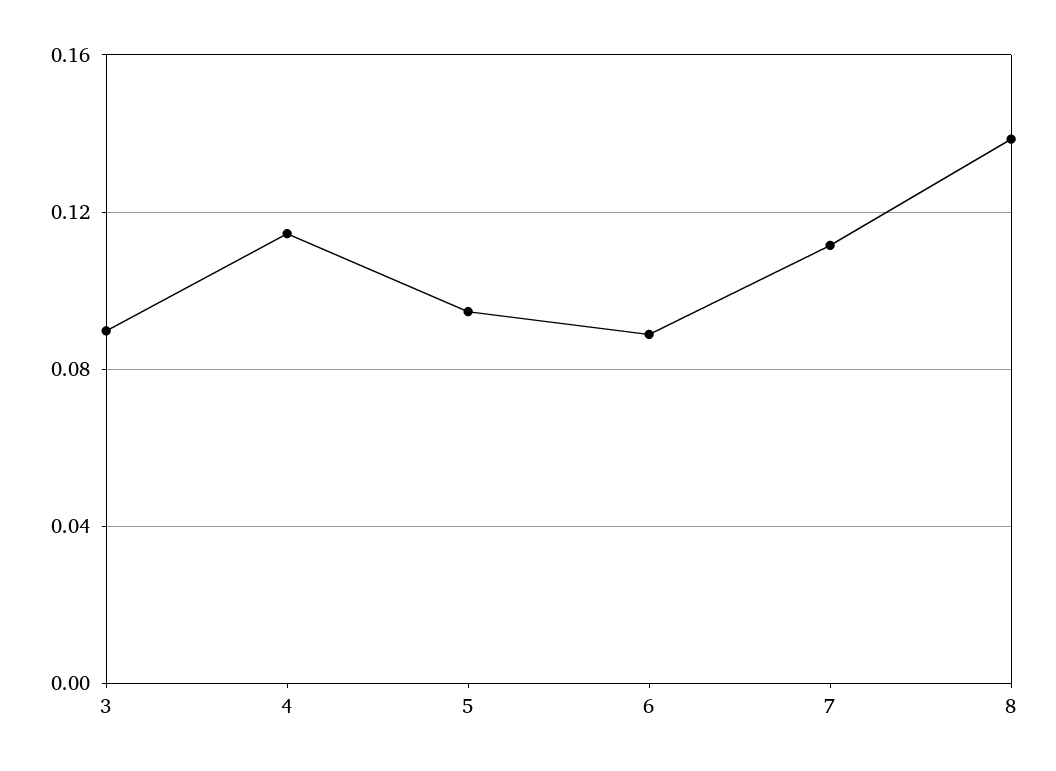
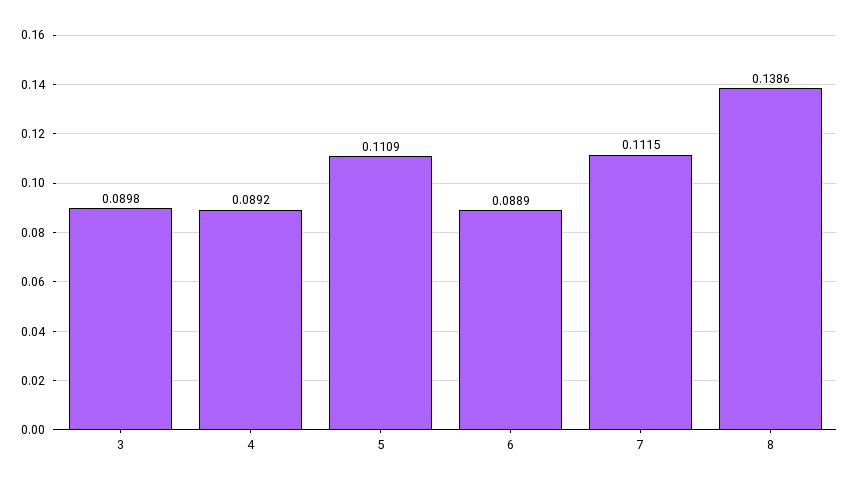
  {
    "3": 0.0898,
-   "4": 0.115,
+   "4": 0.0892,
-   "5": 0.095,
+   "5": 0.1109,
    "6": 0.0889,
    "7": 0.1115,
    "8": 0.1386
  }

